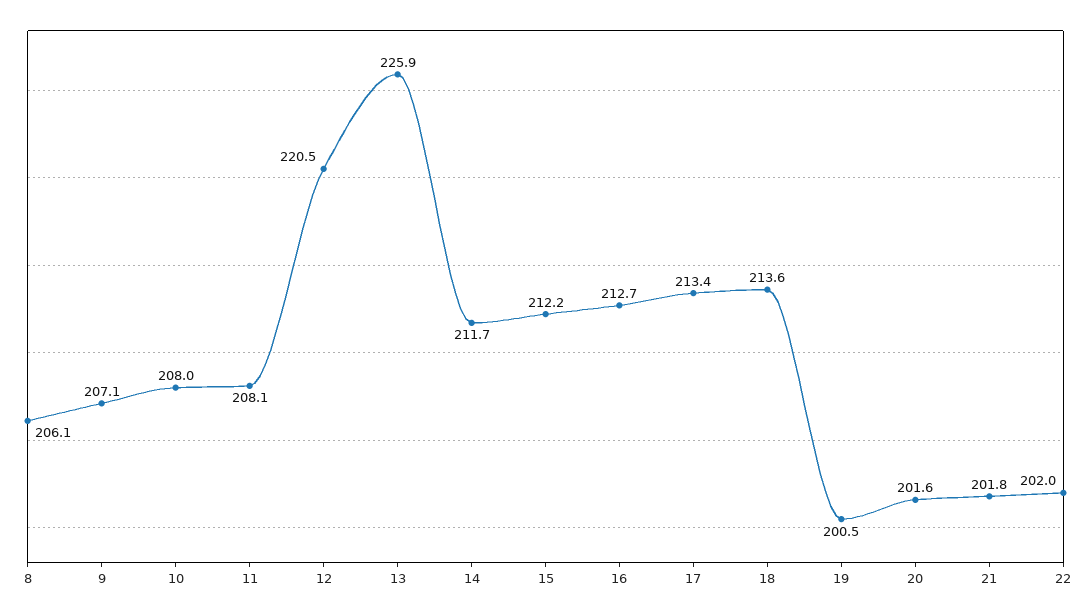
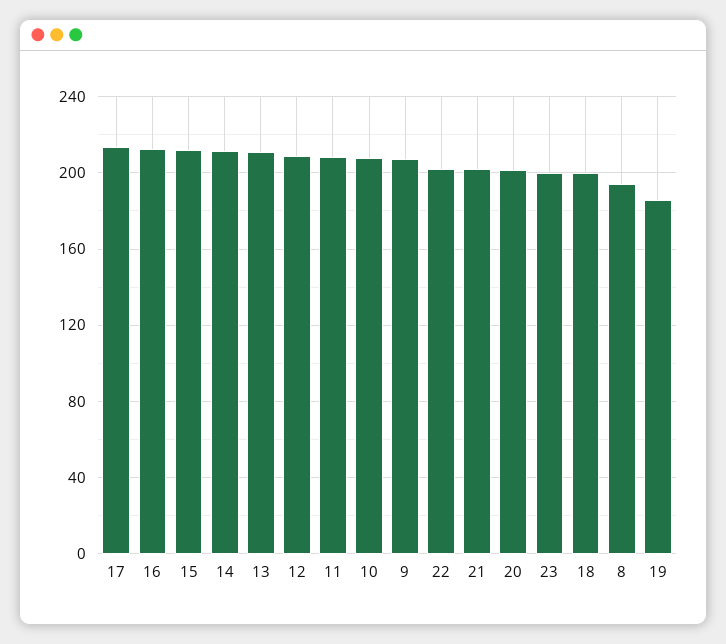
  {
-   "8": 206.1,
+   "8": 195,
    "9": 207.1,
    "10": 208,
    "11": 208.1,
-   "12": 220.5,
+   "12": 210,
-   "13": 225.9,
+   "13": 210,
    "14": 211.7,
    "15": 212.2,
    "16": 212.7,
    "17": 213.4,
-   "18": 213.6,
+   "18": 200,
-   "19": 200.5,
+   "19": 185,
    "20": 201.6,
    "21": 201.8,
-   "22": 202
+   "22": 202,
+   "23": 200
  }

